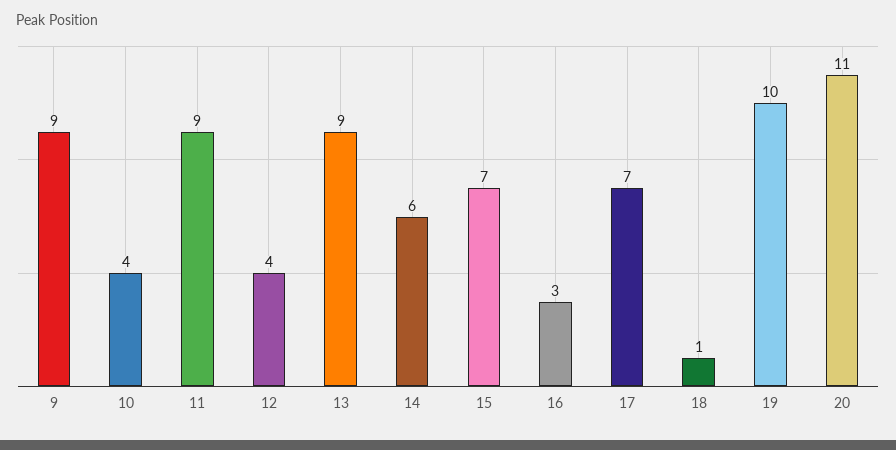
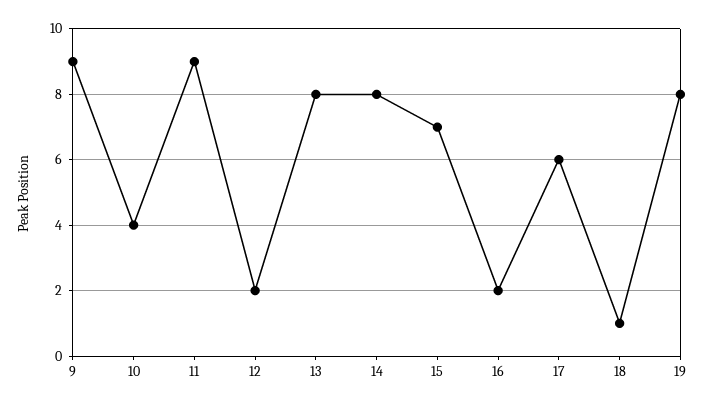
  {
    "9": 9,
    "10": 4,
    "11": 9,
-   "12": 4,
+   "12": 2,
-   "13": 9,
+   "13": 8,
-   "14": 6,
+   "14": 8,
    "15": 7,
-   "16": 3,
+   "16": 2,
-   "17": 7,
+   "17": 6,
    "18": 1,
-   "19": 10,
+   "19": 8
-   "20": 11
  }

